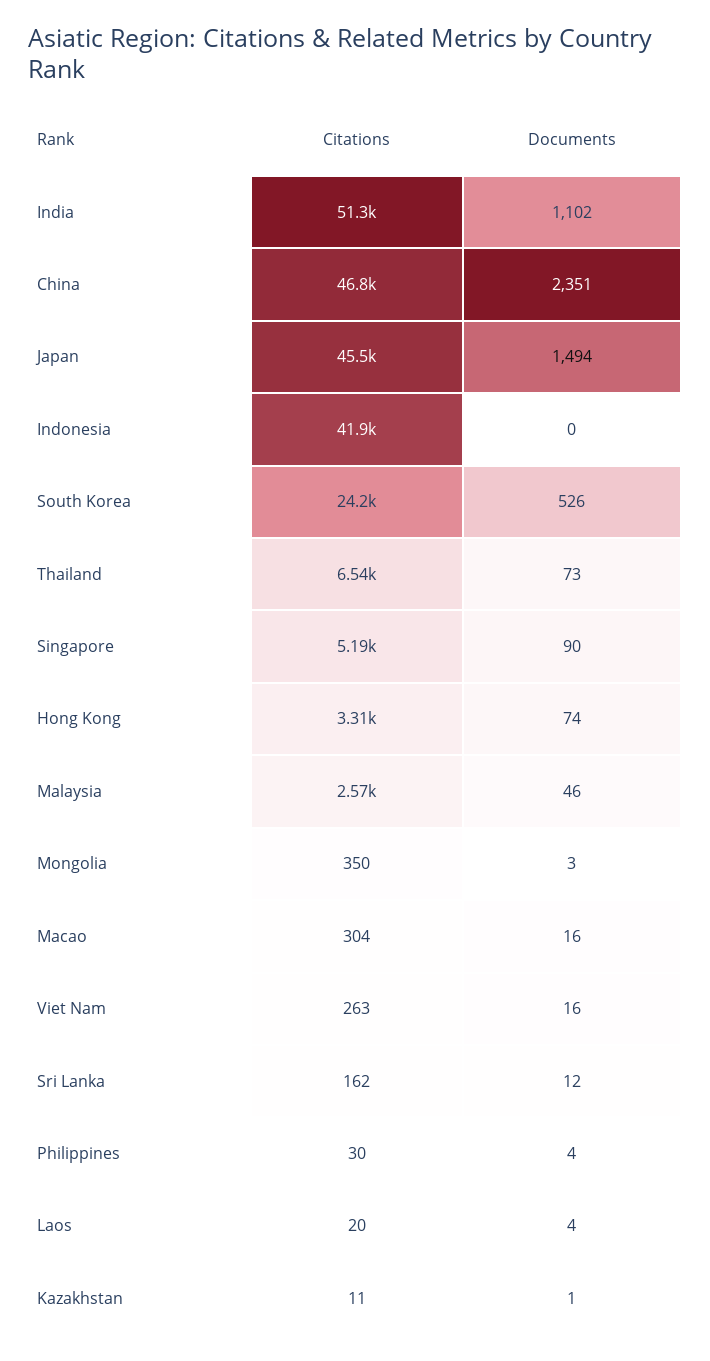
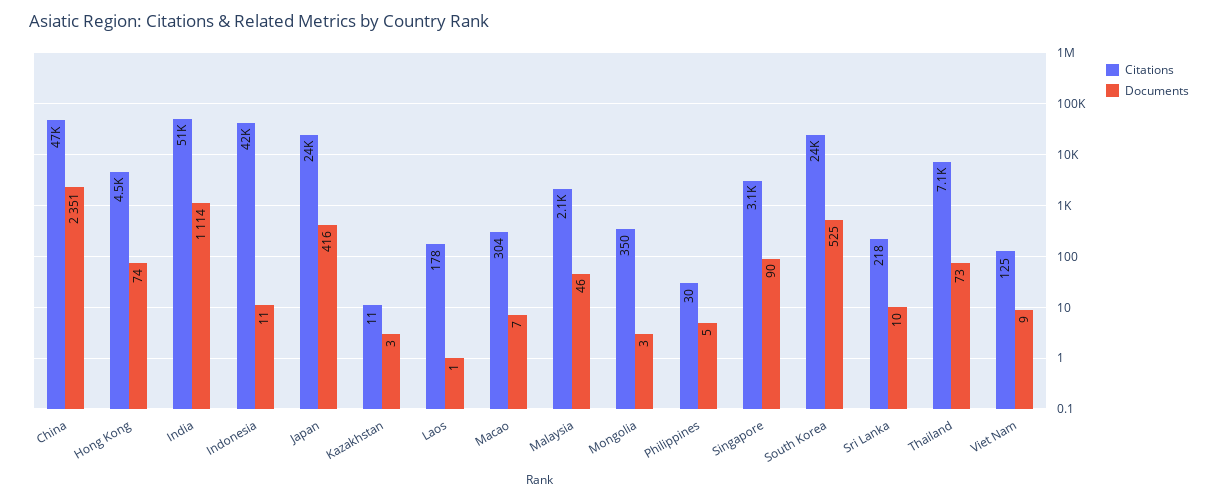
  {
    "Citations": {
      "India": 51300,
      "China": 46800,
-     "Japan": 45500,
+     "Japan": 24000,
      "Indonesia": 41900,
      "South Korea": 24200,
-     "Thailand": 6540,
+     "Thailand": 7100,
-     "Singapore": 5190,
+     "Singapore": 3100,
-     "Hong Kong": 3310,
+     "Hong Kong": 4500,
-     "Malaysia": 2570,
+     "Malaysia": 2100,
      "Mongolia": 350,
      "Macao": 304,
-     "Viet Nam": 263,
+     "Viet Nam": 125,
-     "Sri Lanka": 162,
+     "Sri Lanka": 218,
      "Philippines": 30,
-     "Laos": 20,
+     "Laos": 178,
      "Kazakhstan": 11
    },
    "Documents": {
-     "India": 1102,
+     "India": 1114,
      "China": 2351,
-     "Japan": 1494,
+     "Japan": 416,
-     "Indonesia": 0,
+     "Indonesia": 11,
-     "South Korea": 526,
+     "South Korea": 525,
      "Thailand": 73,
      "Singapore": 90,
      "Hong Kong": 74,
      "Malaysia": 46,
      "Mongolia": 3,
-     "Macao": 16,
+     "Macao": 7,
-     "Viet Nam": 16,
+     "Viet Nam": 9,
-     "Sri Lanka": 12,
+     "Sri Lanka": 10,
-     "Philippines": 4,
+     "Philippines": 5,
-     "Laos": 4,
+     "Laos": 1,
-     "Kazakhstan": 1
+     "Kazakhstan": 3
    }
  }

